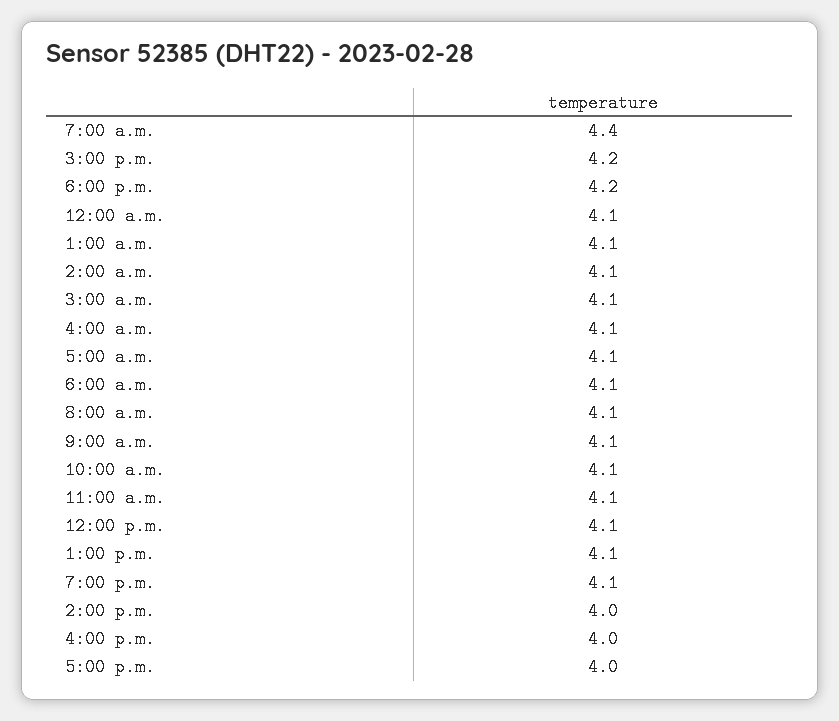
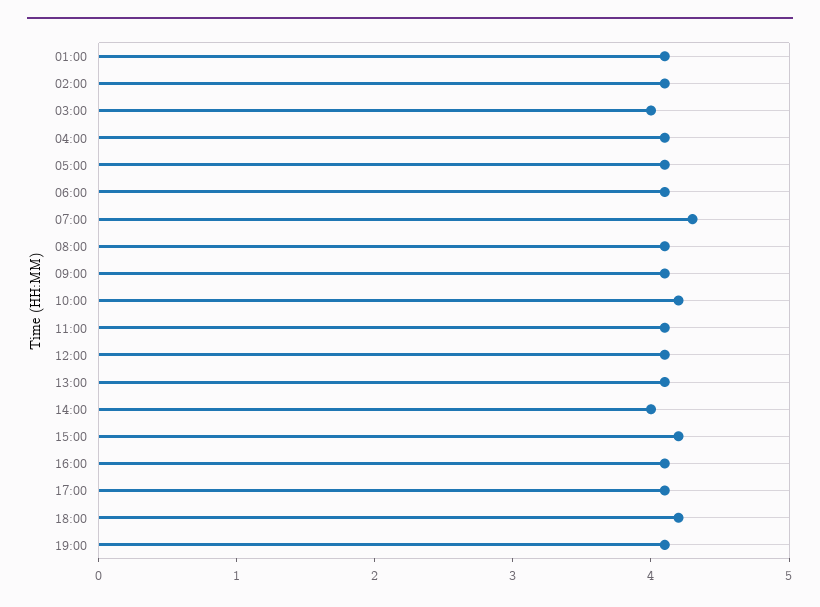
  {
-   "7:00 a.m.": 4.4,
+   "7:00 a.m.": 4.3,
    "3:00 p.m.": 4.2,
    "6:00 p.m.": 4.2,
-   "12:00 a.m.": 4.1,
    "1:00 a.m.": 4.1,
    "2:00 a.m.": 4.1,
-   "3:00 a.m.": 4.1,
+   "3:00 a.m.": 4,
    "4:00 a.m.": 4.1,
    "5:00 a.m.": 4.1,
    "6:00 a.m.": 4.1,
    "8:00 a.m.": 4.1,
    "9:00 a.m.": 4.1,
-   "10:00 a.m.": 4.1,
+   "10:00 a.m.": 4.2,
    "11:00 a.m.": 4.1,
    "12:00 p.m.": 4.1,
    "1:00 p.m.": 4.1,
    "7:00 p.m.": 4.1,
    "2:00 p.m.": 4,
-   "4:00 p.m.": 4,
+   "4:00 p.m.": 4.1,
-   "5:00 p.m.": 4
+   "5:00 p.m.": 4.1
  }

